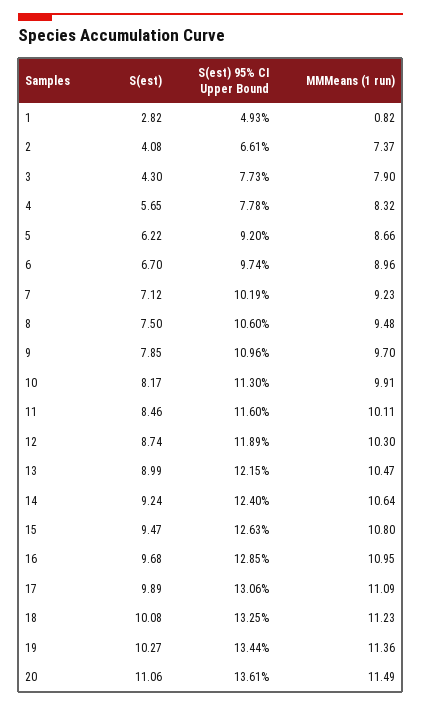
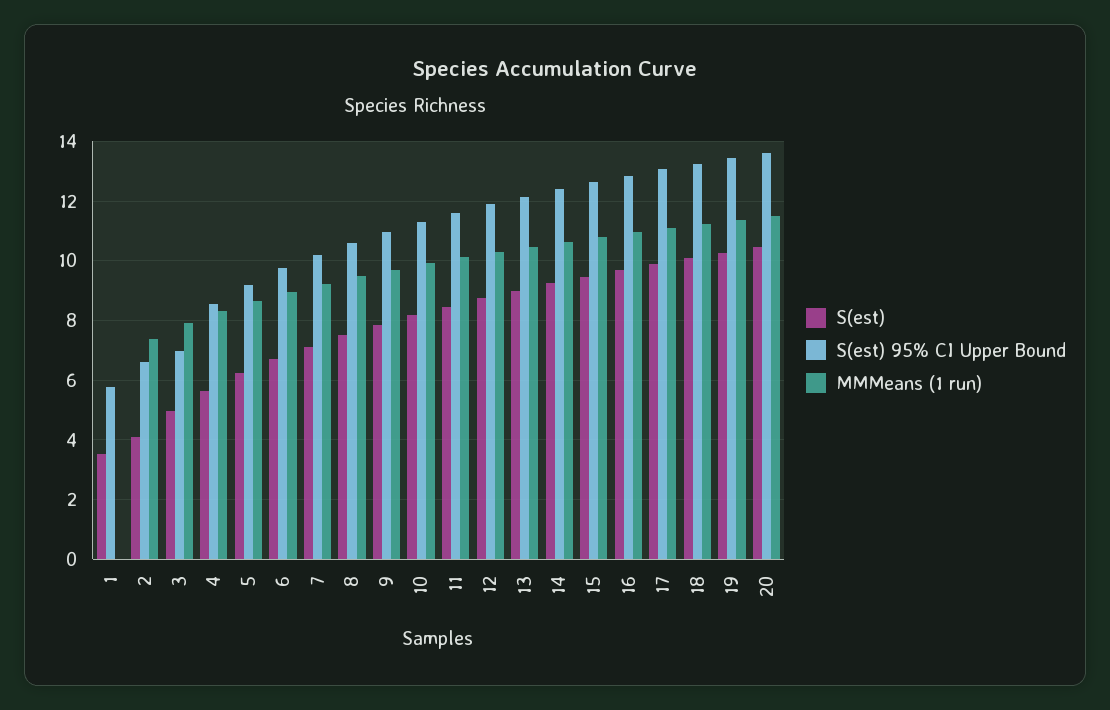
  {
    "S(est)": {
-     "1": 2.82,
+     "1": 3.5,
      "2": 4.08,
-     "3": 4.3,
+     "3": 5,
      "4": 5.65,
      "5": 6.22,
      "6": 6.7,
      "7": 7.12,
      "8": 7.5,
      "9": 7.85,
      "10": 8.17,
      "11": 8.46,
      "12": 8.74,
      "13": 8.99,
      "14": 9.24,
      "15": 9.47,
      "16": 9.68,
      "17": 9.89,
      "18": 10.08,
      "19": 10.27,
-     "20": 11.06
+     "20": 10.5
    },
    "S(est) 95% CI Upper Bound": {
-     "1": 4.93,
+     "1": 5.75,
      "2": 6.61,
-     "3": 7.73,
+     "3": 7,
-     "4": 7.78,
+     "4": 8.5,
      "5": 9.2,
      "6": 9.74,
      "7": 10.19,
      "8": 10.6,
      "9": 10.96,
      "10": 11.3,
      "11": 11.6,
      "12": 11.89,
      "13": 12.15,
      "14": 12.4,
      "15": 12.63,
      "16": 12.85,
      "17": 13.06,
      "18": 13.25,
      "19": 13.44,
      "20": 13.61
    },
    "MMMeans (1 run)": {
-     "1": 0.82,
+     "1": 0,
      "2": 7.37,
      "3": 7.9,
      "4": 8.32,
      "5": 8.66,
      "6": 8.96,
      "7": 9.23,
      "8": 9.48,
      "9": 9.7,
      "10": 9.91,
      "11": 10.11,
      "12": 10.3,
      "13": 10.47,
      "14": 10.64,
      "15": 10.8,
      "16": 10.95,
      "17": 11.09,
      "18": 11.23,
      "19": 11.36,
      "20": 11.49
    }
  }

